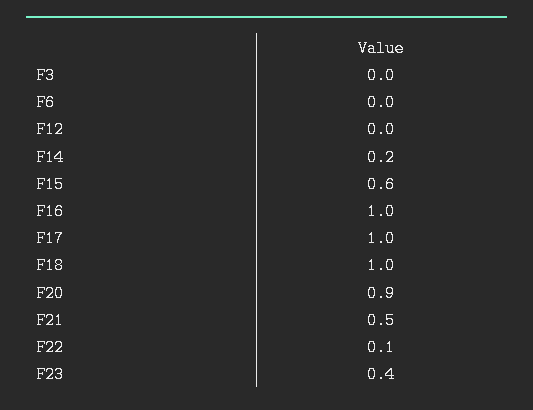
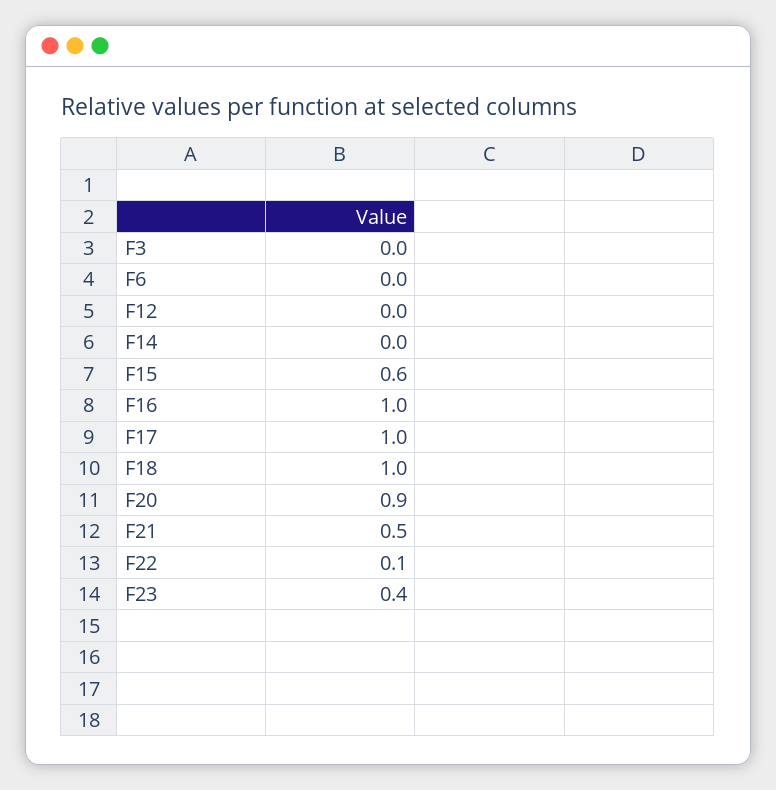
  {
    "F3": 0,
    "F6": 0,
    "F12": 0,
-   "F14": 0.2,
+   "F14": 0,
    "F15": 0.6,
    "F16": 1,
    "F17": 1,
    "F18": 1,
    "F20": 0.9,
    "F21": 0.5,
    "F22": 0.1,
    "F23": 0.4
  }

